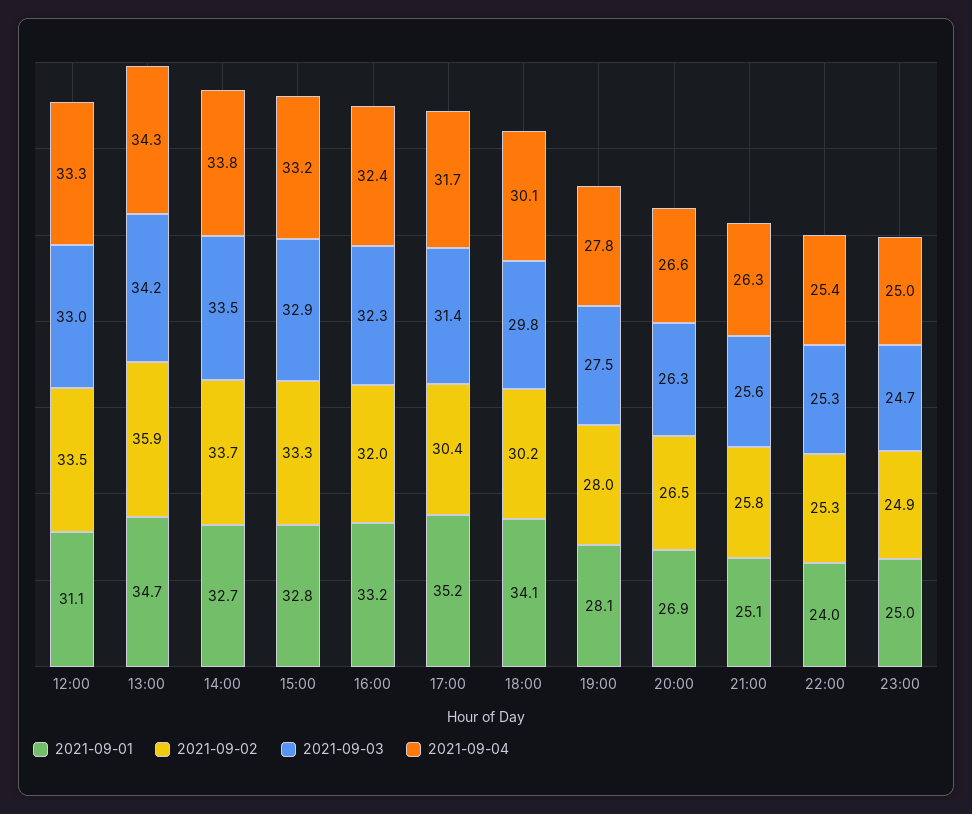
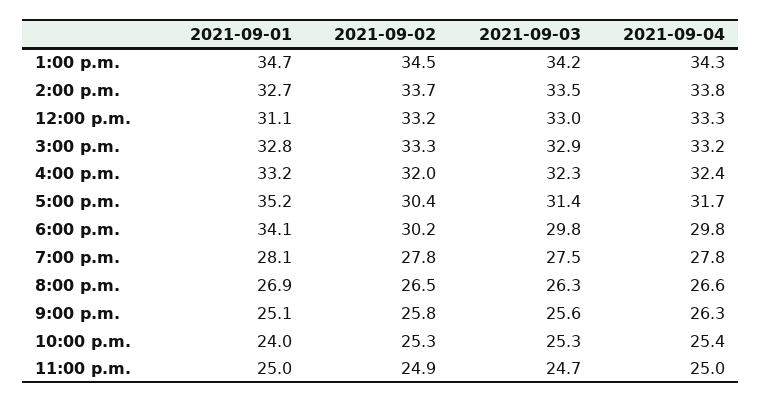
  {
    "2021-09-01": {
      "12:00": 31.1,
      "13:00": 34.7,
      "14:00": 32.7,
      "15:00": 32.8,
      "16:00": 33.2,
      "17:00": 35.2,
      "18:00": 34.1,
      "19:00": 28.1,
      "20:00": 26.9,
      "21:00": 25.1,
      "22:00": 24,
      "23:00": 25
    },
    "2021-09-02": {
-     "12:00": 33.5,
+     "12:00": 33.2,
-     "13:00": 35.9,
+     "13:00": 34.5,
      "14:00": 33.7,
      "15:00": 33.3,
      "16:00": 32,
      "17:00": 30.4,
      "18:00": 30.2,
-     "19:00": 28,
+     "19:00": 27.8,
      "20:00": 26.5,
      "21:00": 25.8,
      "22:00": 25.3,
      "23:00": 24.9
    },
    "2021-09-03": {
      "12:00": 33,
      "13:00": 34.2,
      "14:00": 33.5,
      "15:00": 32.9,
      "16:00": 32.3,
      "17:00": 31.4,
      "18:00": 29.8,
      "19:00": 27.5,
      "20:00": 26.3,
      "21:00": 25.6,
      "22:00": 25.3,
      "23:00": 24.7
    },
    "2021-09-04": {
      "12:00": 33.3,
      "13:00": 34.3,
      "14:00": 33.8,
      "15:00": 33.2,
      "16:00": 32.4,
      "17:00": 31.7,
-     "18:00": 30.1,
+     "18:00": 29.8,
      "19:00": 27.8,
      "20:00": 26.6,
      "21:00": 26.3,
      "22:00": 25.4,
      "23:00": 25
    }
  }

